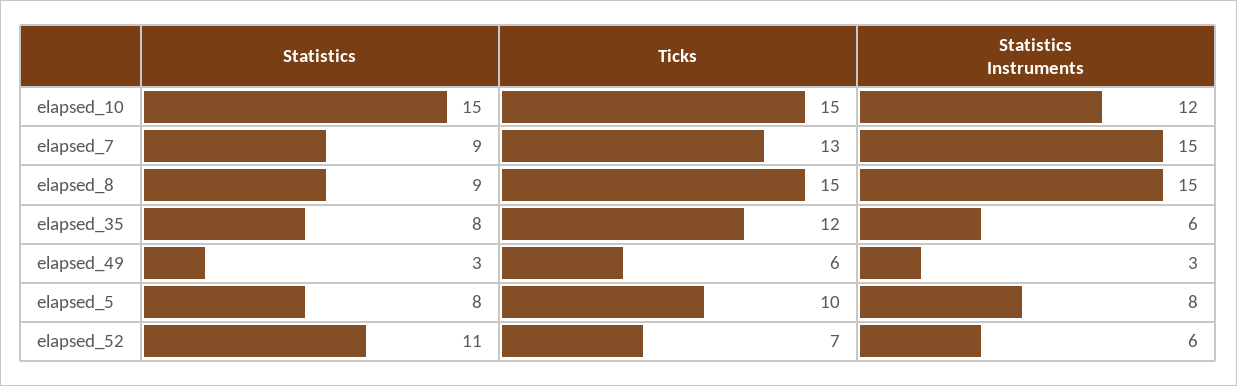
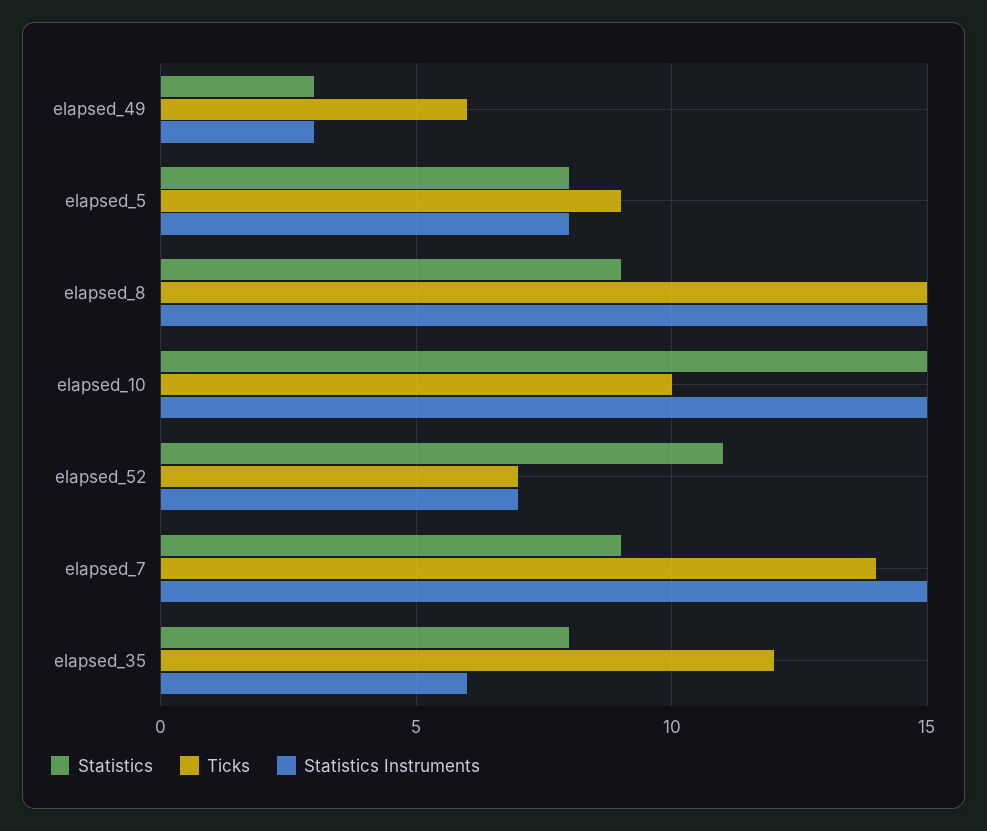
  {
    "Statistics": {
      "elapsed_10": 15,
      "elapsed_7": 9,
      "elapsed_8": 9,
      "elapsed_35": 8,
      "elapsed_49": 3,
      "elapsed_5": 8,
      "elapsed_52": 11
    },
    "Ticks": {
-     "elapsed_10": 15,
+     "elapsed_10": 10,
-     "elapsed_7": 13,
+     "elapsed_7": 14,
      "elapsed_8": 15,
      "elapsed_35": 12,
      "elapsed_49": 6,
-     "elapsed_5": 10,
+     "elapsed_5": 9,
      "elapsed_52": 7
    },
    "Statistics Instruments": {
-     "elapsed_10": 12,
+     "elapsed_10": 15,
      "elapsed_7": 15,
      "elapsed_8": 15,
      "elapsed_35": 6,
      "elapsed_49": 3,
      "elapsed_5": 8,
-     "elapsed_52": 6
+     "elapsed_52": 7
    }
  }

